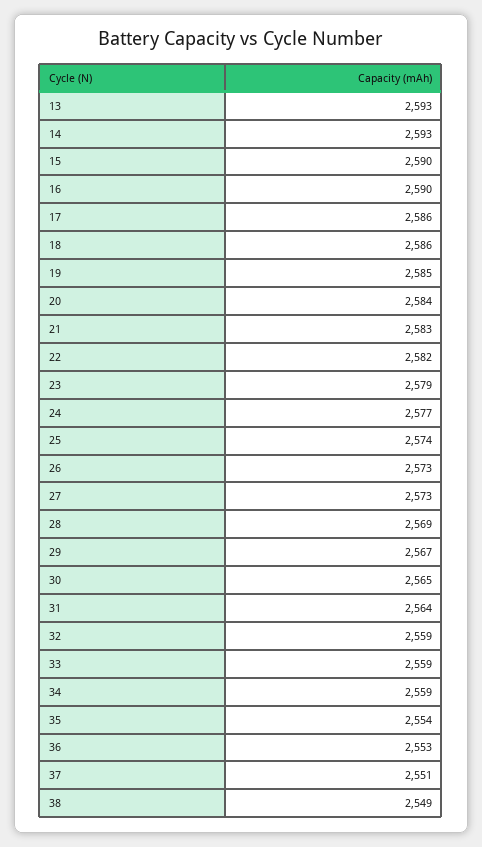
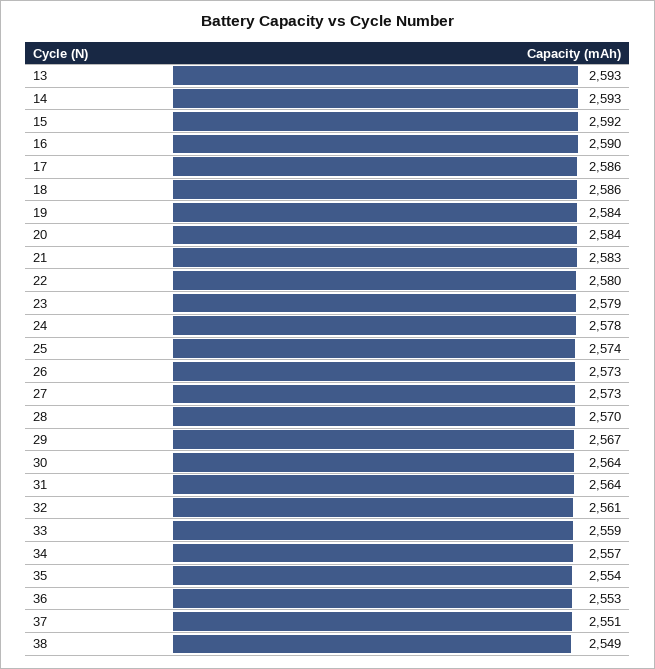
  {
    "13": 2593,
    "14": 2593,
-   "15": 2590,
+   "15": 2592,
    "16": 2590,
    "17": 2586,
    "18": 2586,
-   "19": 2585,
+   "19": 2584,
    "20": 2584,
    "21": 2583,
-   "22": 2582,
+   "22": 2580,
    "23": 2579,
-   "24": 2577,
+   "24": 2578,
    "25": 2574,
    "26": 2573,
    "27": 2573,
-   "28": 2569,
+   "28": 2570,
    "29": 2567,
-   "30": 2565,
+   "30": 2564,
    "31": 2564,
-   "32": 2559,
+   "32": 2561,
    "33": 2559,
-   "34": 2559,
+   "34": 2557,
    "35": 2554,
    "36": 2553,
    "37": 2551,
    "38": 2549
  }

